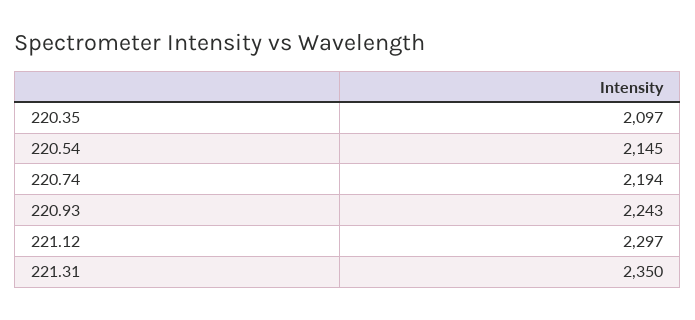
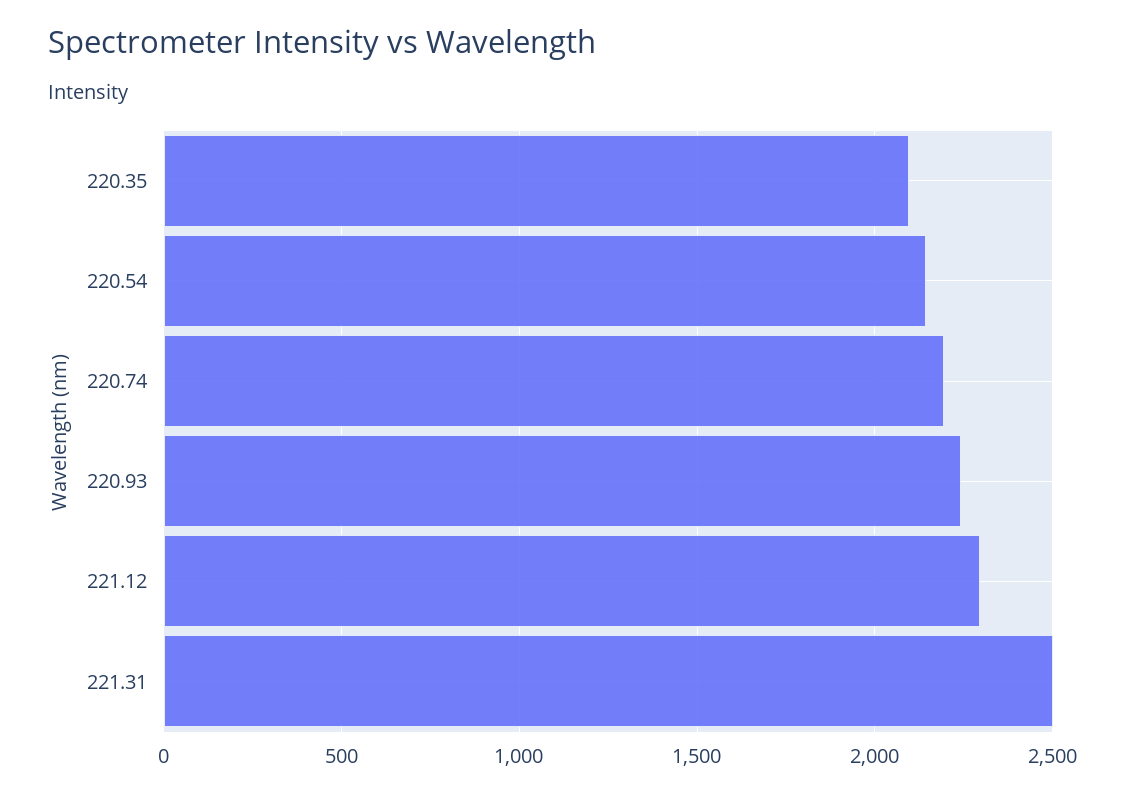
  {
    "220.35": 2097,
    "220.54": 2145,
    "220.74": 2194,
    "220.93": 2243,
    "221.12": 2297,
-   "221.31": 2350
+   "221.31": 2500
  }

